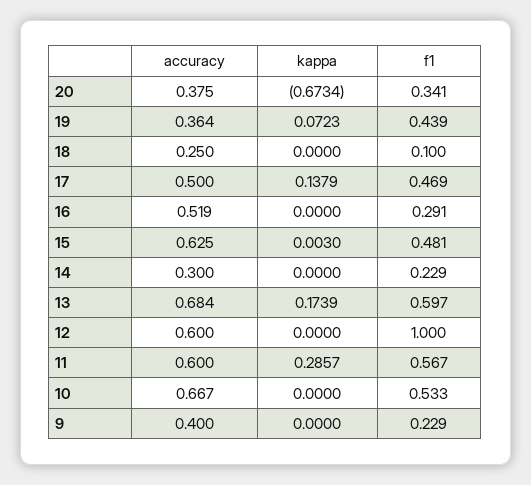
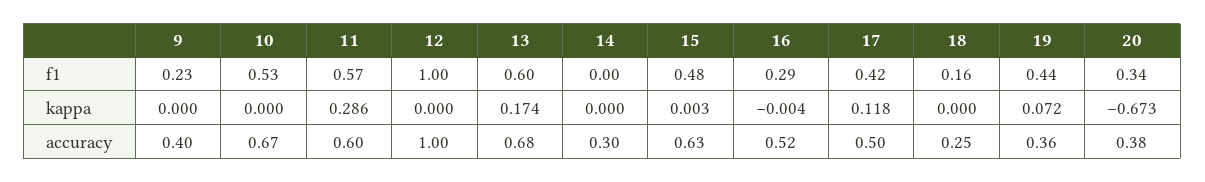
  {
    "accuracy": {
      "20": 0.375,
      "19": 0.364,
      "18": 0.25,
      "17": 0.5,
      "16": 0.519,
      "15": 0.625,
      "14": 0.3,
      "13": 0.684,
-     "12": 0.6,
+     "12": 1,
      "11": 0.6,
      "10": 0.667,
      "9": 0.4
    },
    "kappa": {
      "20": -0.6734,
      "19": 0.0723,
      "18": 0,
-     "17": 0.1379,
+     "17": 0.118,
-     "16": 0,
+     "16": -0.004,
      "15": 0.003,
      "14": 0,
      "13": 0.1739,
      "12": 0,
      "11": 0.2857,
      "10": 0,
      "9": 0
    },
    "f1": {
      "20": 0.341,
      "19": 0.439,
-     "18": 0.1,
+     "18": 0.16,
-     "17": 0.469,
+     "17": 0.42,
      "16": 0.291,
      "15": 0.481,
-     "14": 0.229,
+     "14": 0,
      "13": 0.597,
      "12": 1,
      "11": 0.567,
      "10": 0.533,
      "9": 0.229
    }
  }

